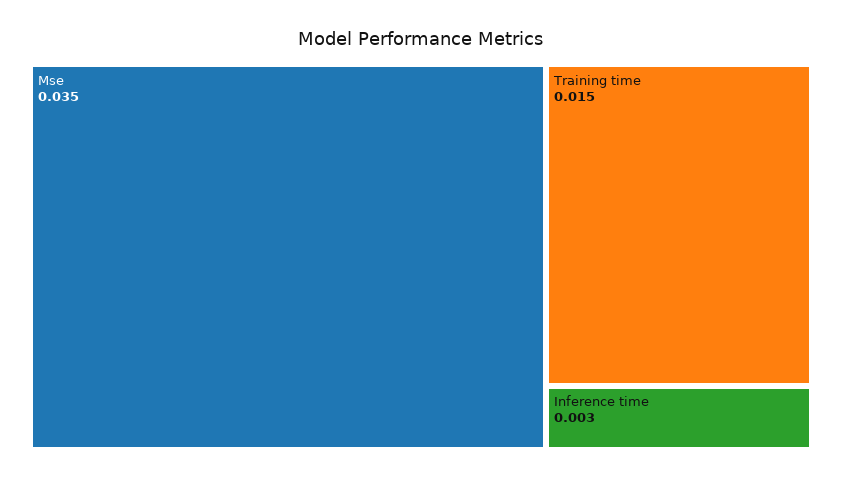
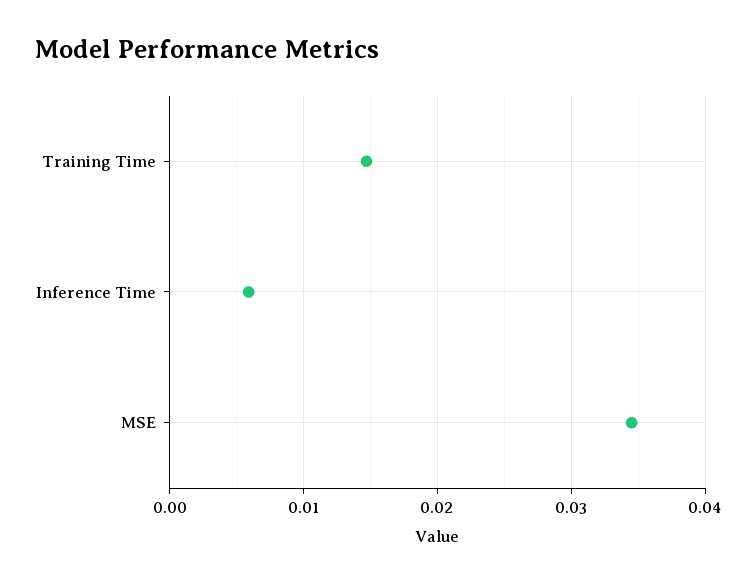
  {
    "Mse": 0.035,
    "Training time": 0.015,
-   "Inference time": 0.003
+   "Inference time": 0.006
  }

